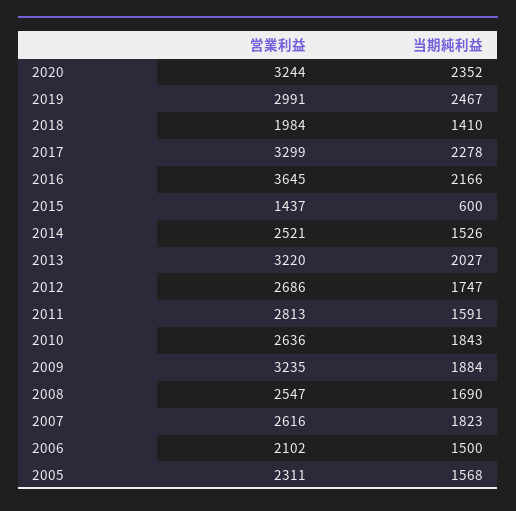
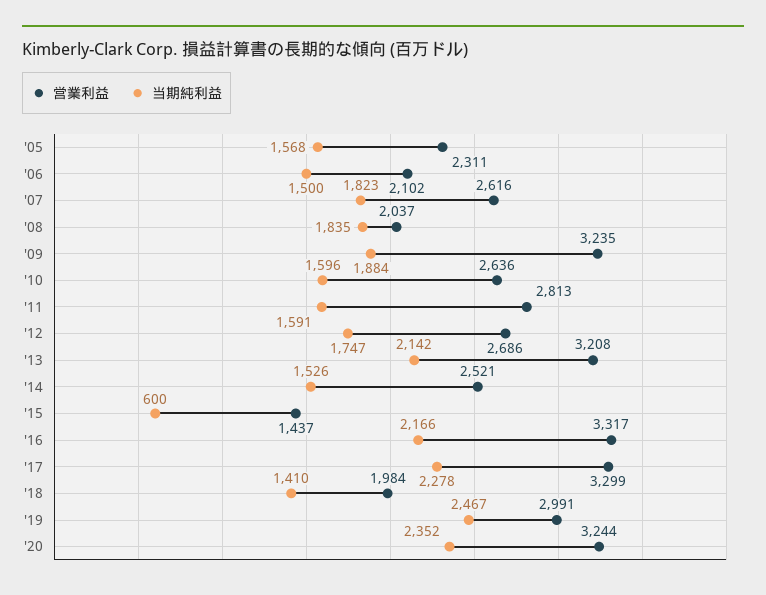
  {
    "営業利益": {
      "2020": 3244,
      "2019": 2991,
      "2018": 1984,
      "2017": 3299,
-     "2016": 3645,
+     "2016": 3317,
      "2015": 1437,
      "2014": 2521,
-     "2013": 3220,
+     "2013": 3208,
      "2012": 2686,
      "2011": 2813,
      "2010": 2636,
      "2009": 3235,
-     "2008": 2547,
+     "2008": 2037,
      "2007": 2616,
      "2006": 2102,
      "2005": 2311
    },
    "当期純利益": {
      "2020": 2352,
      "2019": 2467,
      "2018": 1410,
      "2017": 2278,
      "2016": 2166,
      "2015": 600,
      "2014": 1526,
-     "2013": 2027,
+     "2013": 2142,
      "2012": 1747,
      "2011": 1591,
-     "2010": 1843,
+     "2010": 1596,
      "2009": 1884,
-     "2008": 1690,
+     "2008": 1835,
      "2007": 1823,
      "2006": 1500,
      "2005": 1568
    }
  }

